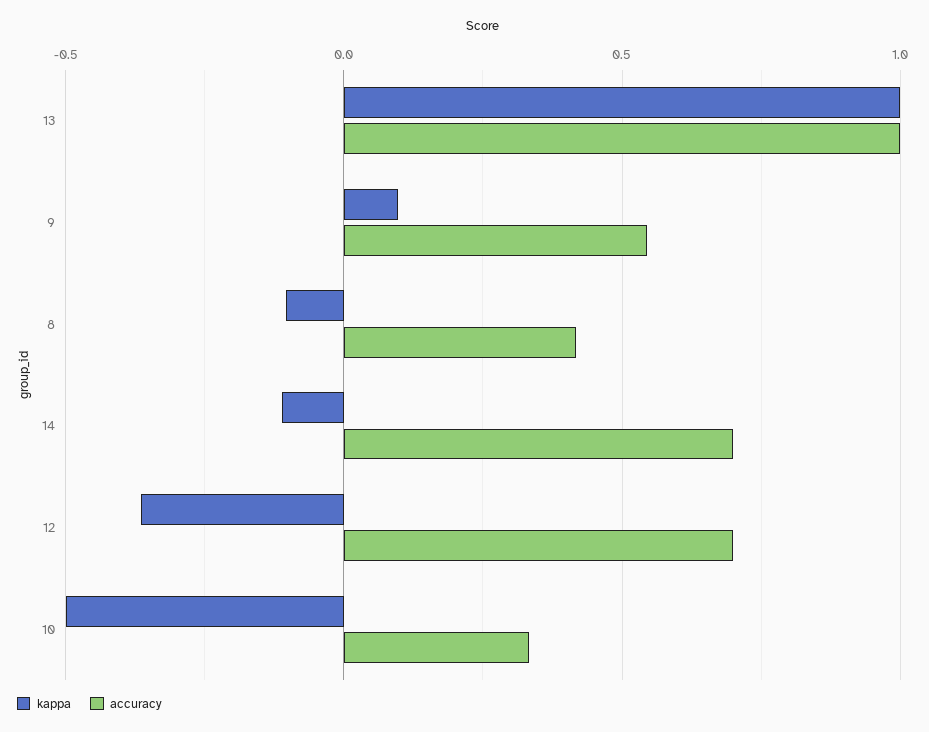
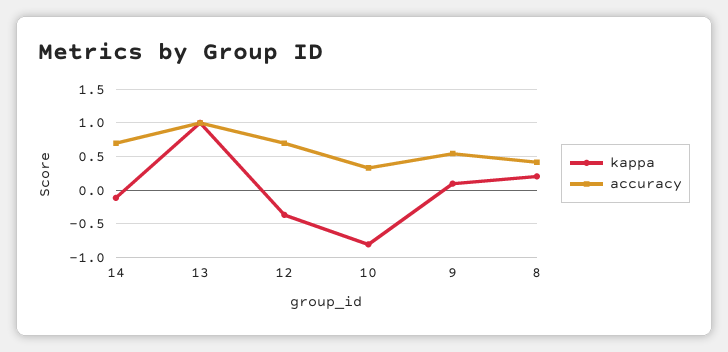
  {
    "kappa": {
      "13": 1,
      "9": 0.1,
-     "8": -0.1,
+     "8": 0.2,
      "14": -0.1,
      "12": -0.35,
-     "10": -0.5
+     "10": -0.8
    },
    "accuracy": {
      "13": 1,
      "9": 0.55,
      "8": 0.4,
      "14": 0.7,
      "12": 0.7,
      "10": 0.35
    }
  }

